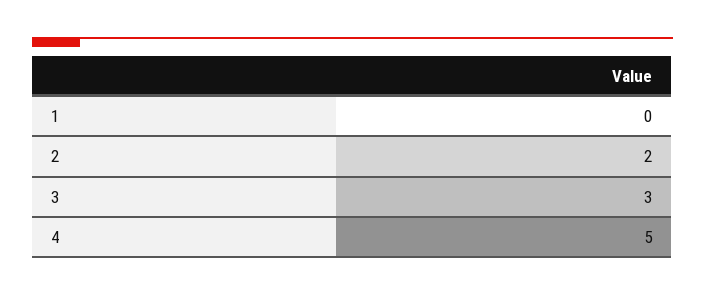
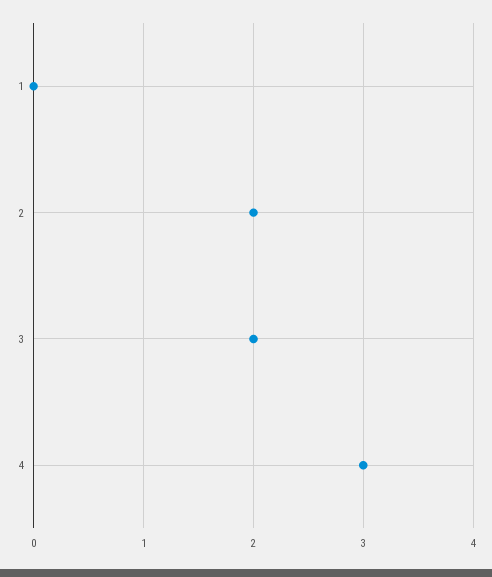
  {
    "1": 0,
    "2": 2,
-   "3": 3,
+   "3": 2,
-   "4": 5
+   "4": 3
  }

